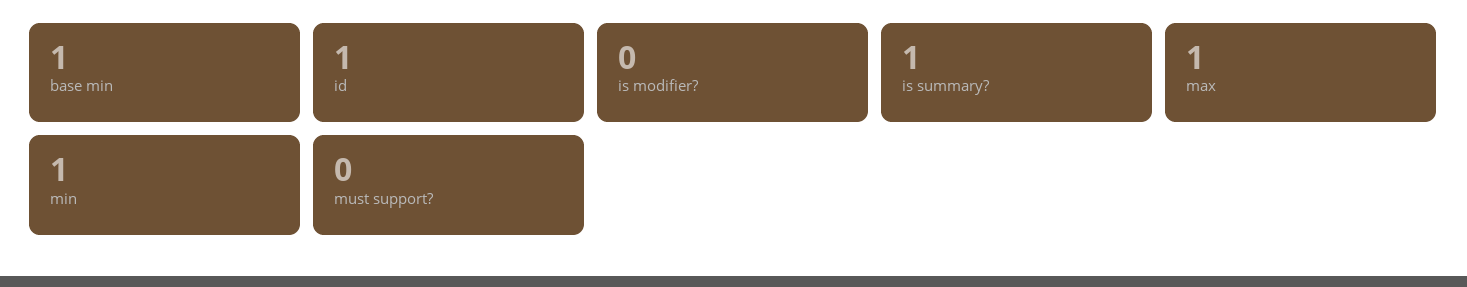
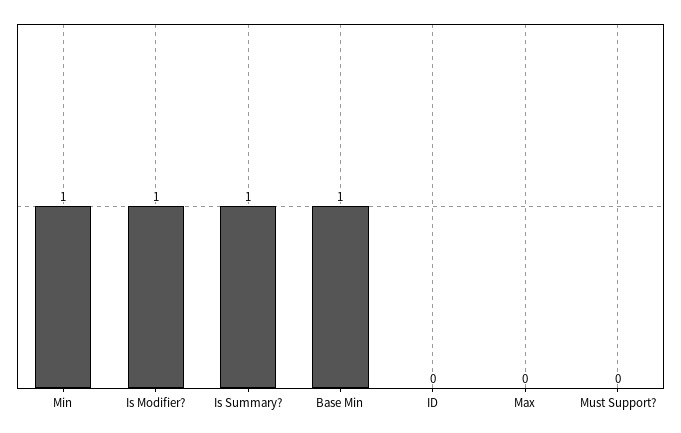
  {
    "base min": 1,
-   "id": 1,
+   "id": 0,
-   "is modifier?": 0,
+   "is modifier?": 1,
    "is summary?": 1,
-   "max": 1,
+   "max": 0,
    "min": 1,
    "must support?": 0
  }

